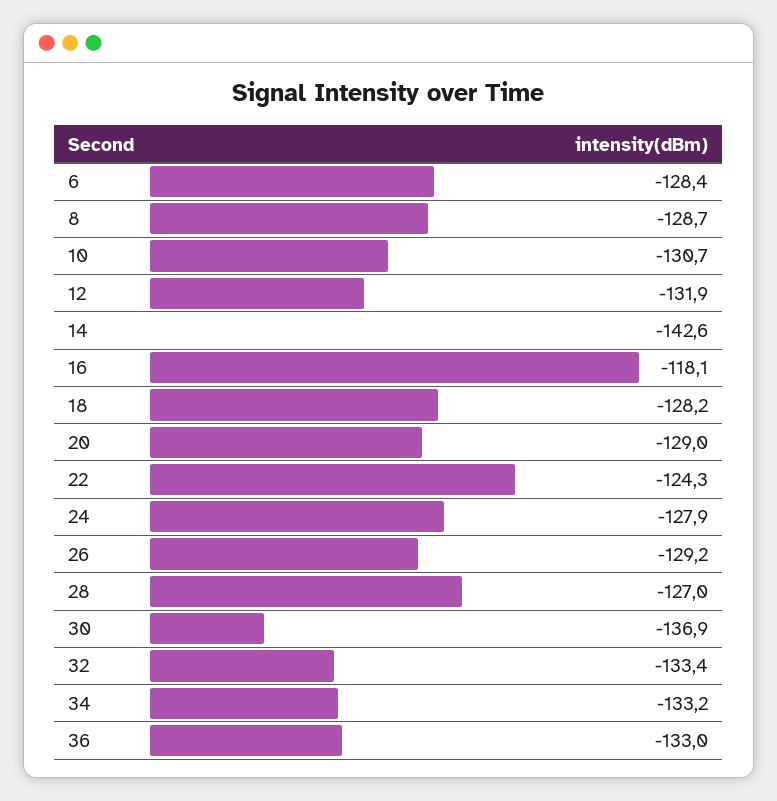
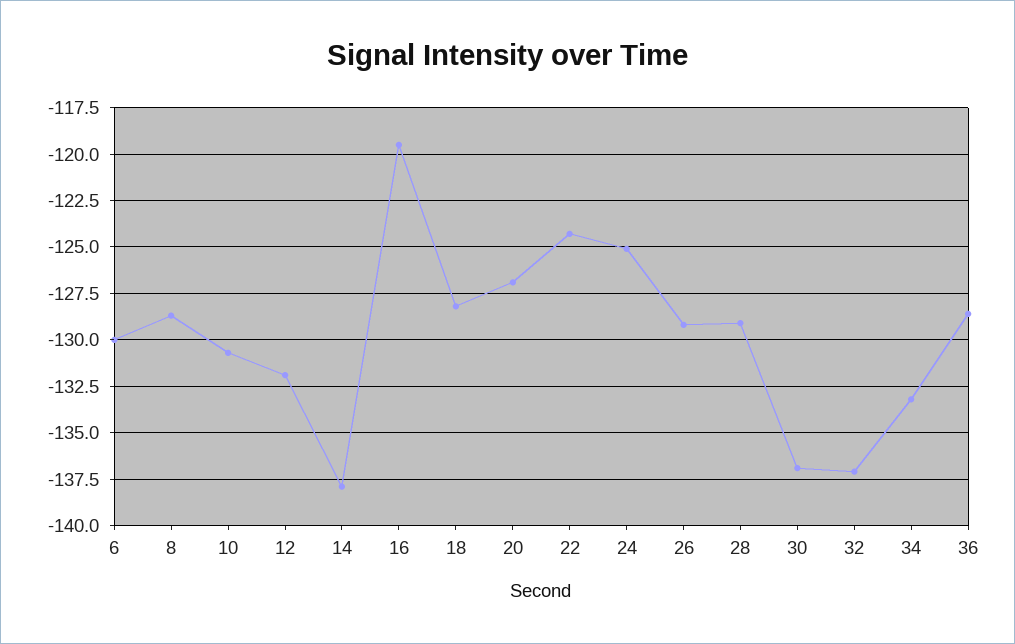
  {
-   "6": -128.4,
+   "6": -130,
    "8": -128.7,
    "10": -130.7,
    "12": -131.9,
-   "14": -142.6,
+   "14": -138,
-   "16": -118.1,
+   "16": -119.5,
    "18": -128.2,
-   "20": -129,
+   "20": -127,
    "22": -124.3,
-   "24": -127.9,
+   "24": -125,
    "26": -129.2,
-   "28": -127,
+   "28": -129,
    "30": -136.9,
-   "32": -133.4,
+   "32": -137,
    "34": -133.2,
-   "36": -133
+   "36": -128.5
  }

